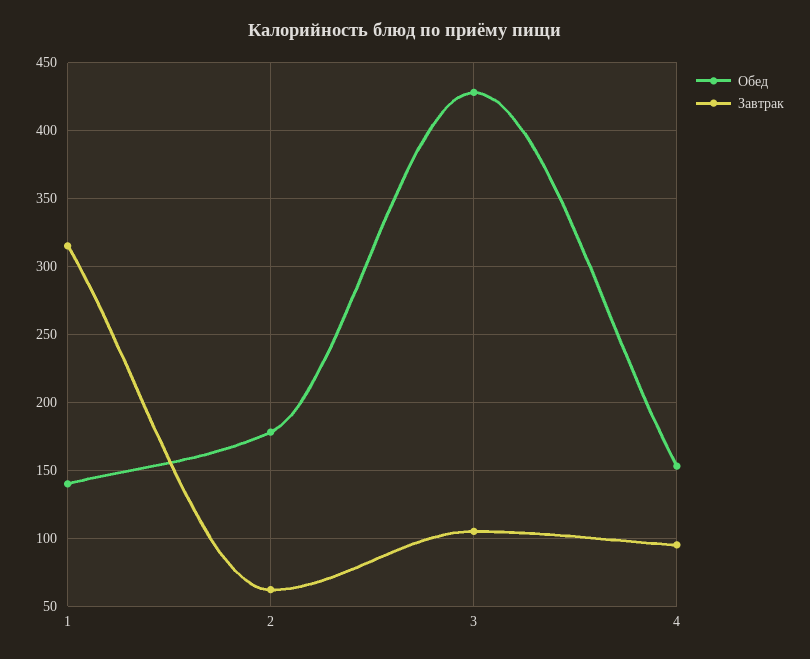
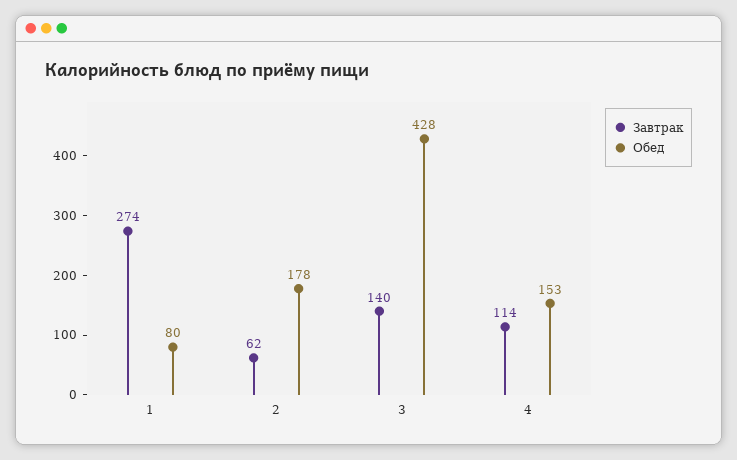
  {
    "Обед": {
-     "1": 140,
+     "1": 80,
      "2": 178,
      "3": 428,
      "4": 153
    },
    "Завтрак": {
-     "1": 315,
+     "1": 274,
      "2": 62,
-     "3": 105,
+     "3": 140,
-     "4": 95
+     "4": 114
    }
  }

